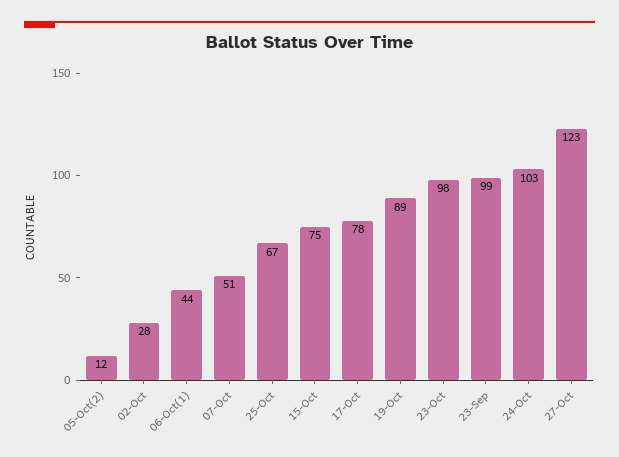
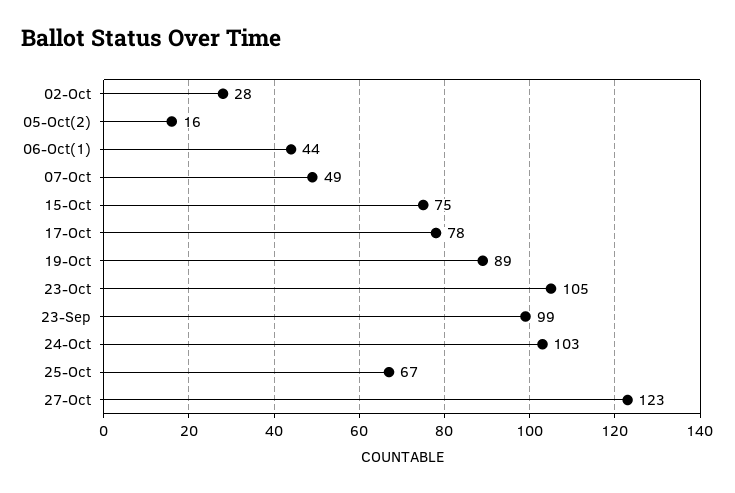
  {
-   "05-Oct(2)": 12,
+   "05-Oct(2)": 16,
    "02-Oct": 28,
    "06-Oct(1)": 44,
-   "07-Oct": 51,
+   "07-Oct": 49,
    "25-Oct": 67,
    "15-Oct": 75,
    "17-Oct": 78,
    "19-Oct": 89,
-   "23-Oct": 98,
+   "23-Oct": 105,
    "23-Sep": 99,
    "24-Oct": 103,
    "27-Oct": 123
  }

